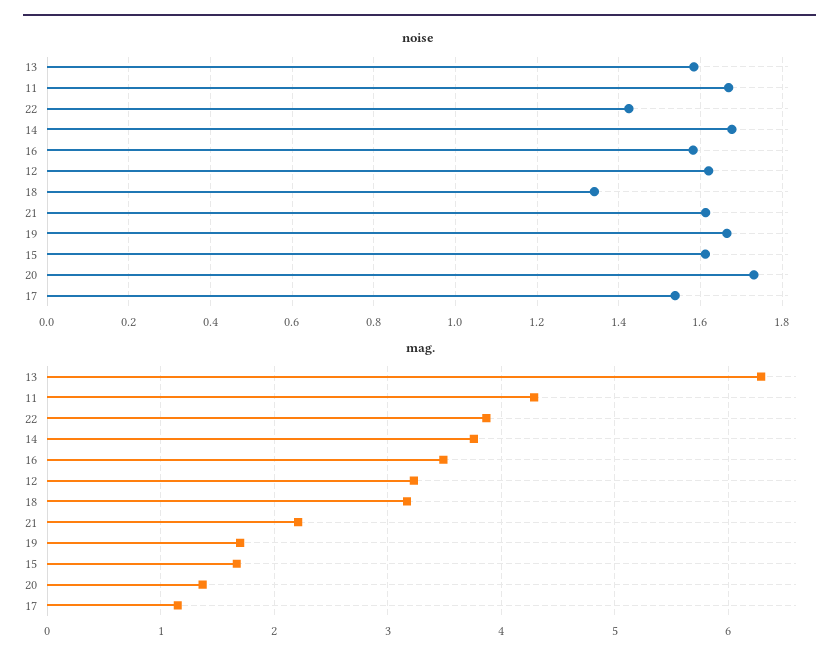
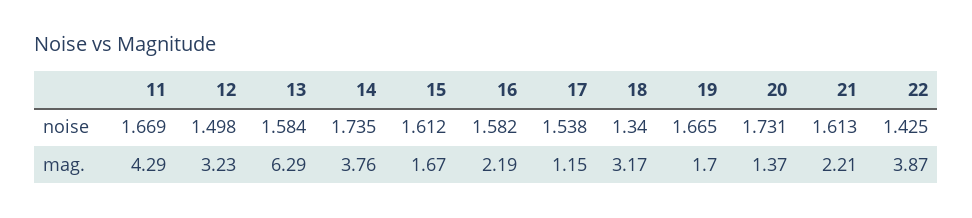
  {
    "noise": {
      "13": 1.584,
      "11": 1.669,
      "22": 1.425,
-     "14": 1.68,
+     "14": 1.735,
      "16": 1.582,
-     "12": 1.62,
+     "12": 1.498,
      "18": 1.34,
      "21": 1.613,
      "19": 1.665,
      "15": 1.612,
      "20": 1.731,
      "17": 1.538
    },
    "mag.": {
      "13": 6.29,
      "11": 4.29,
      "22": 3.87,
      "14": 3.76,
-     "16": 3.5,
+     "16": 2.19,
      "12": 3.23,
      "18": 3.17,
      "21": 2.21,
      "19": 1.7,
      "15": 1.67,
      "20": 1.37,
      "17": 1.15
    }
  }

